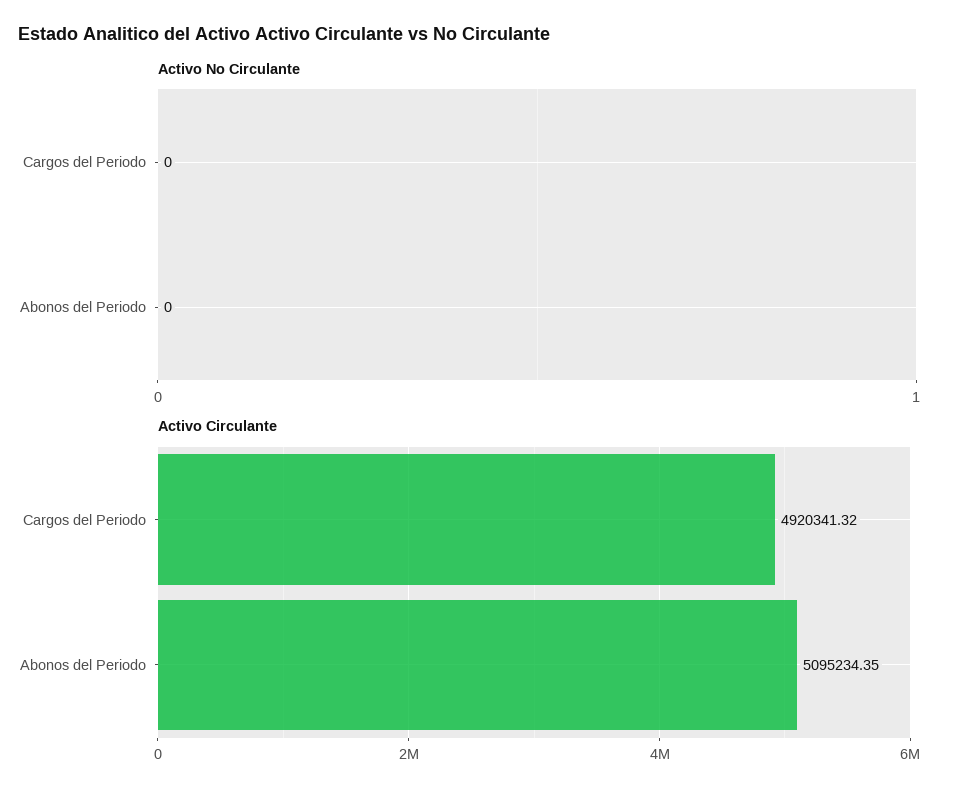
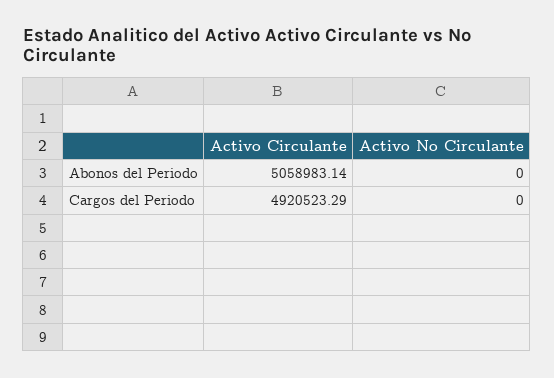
  {
    "Activo No Circulante": {
      "Cargos del Periodo": 0,
      "Abonos del Periodo": 0
    },
    "Activo Circulante": {
-     "Cargos del Periodo": 4920341.32,
+     "Cargos del Periodo": 4920523.29,
-     "Abonos del Periodo": 5095234.35
+     "Abonos del Periodo": 5058983.14
    }
  }

